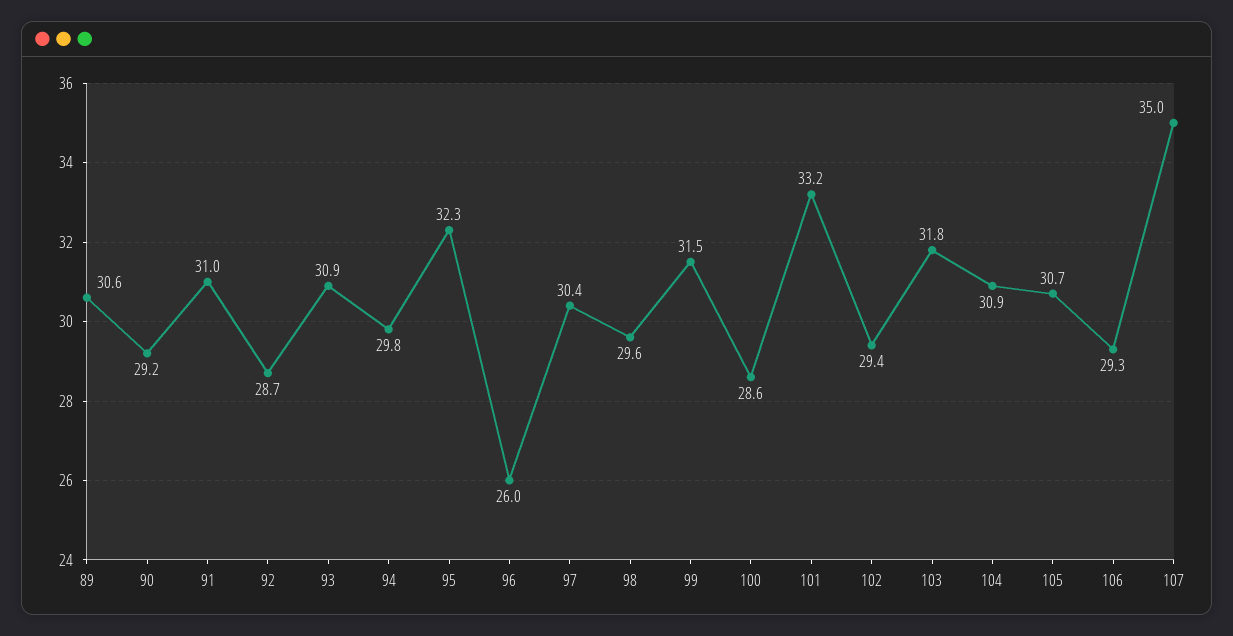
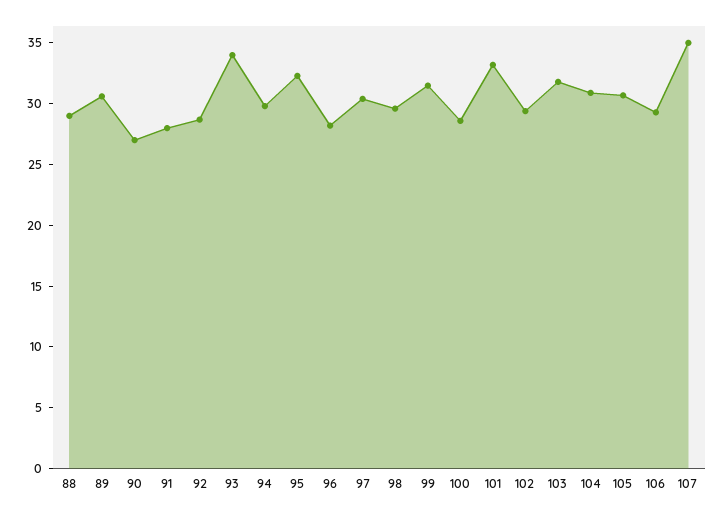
  {
    "89": 30.6,
-   "90": 29.2,
+   "90": 27,
-   "91": 31,
+   "91": 28,
    "92": 28.7,
-   "93": 30.9,
+   "93": 34,
    "94": 29.8,
    "95": 32.3,
-   "96": 26,
+   "96": 28,
    "97": 30.4,
    "98": 29.6,
    "99": 31.5,
    "100": 28.6,
    "101": 33.2,
    "102": 29.4,
    "103": 31.8,
    "104": 30.9,
    "105": 30.7,
    "106": 29.3,
-   "107": 35
+   "107": 35,
+   "88": 29
  }

